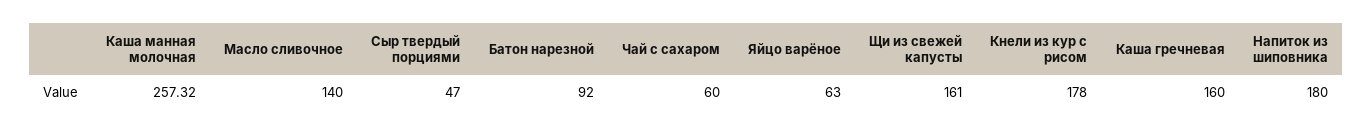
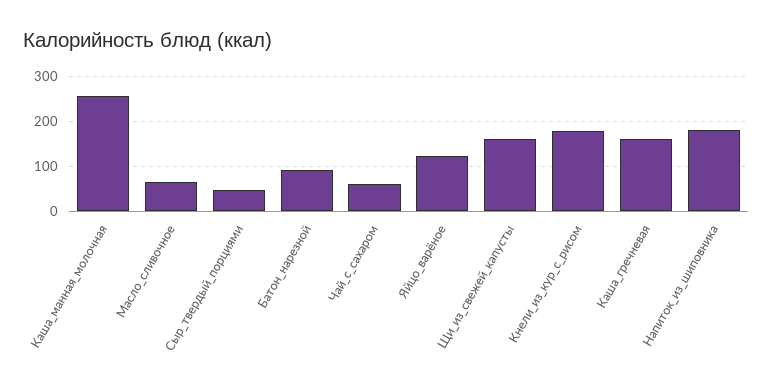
  {
    "Каша манная молочная": 257.32,
-   "Масло сливочное": 140,
+   "Масло сливочное": 60,
    "Сыр твердый порциями": 47,
    "Батон нарезной": 92,
    "Чай с сахаром": 60,
-   "Яйцо варёное": 63,
+   "Яйцо варёное": 120,
    "Щи из свежей капусты": 161,
    "Кнели из кур с рисом": 178,
    "Каша гречневая": 160,
    "Напиток из шиповника": 180
  }

